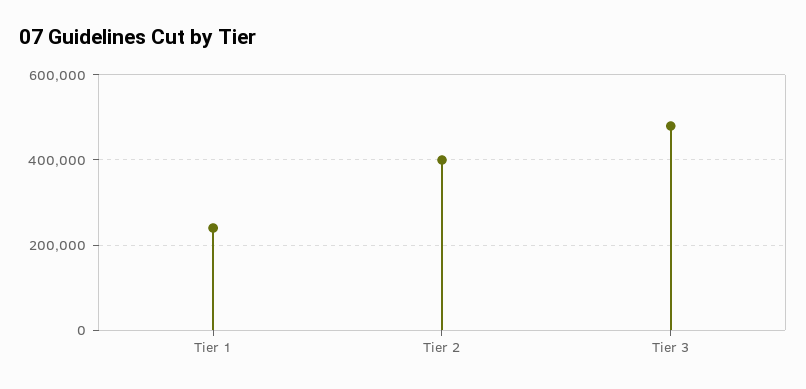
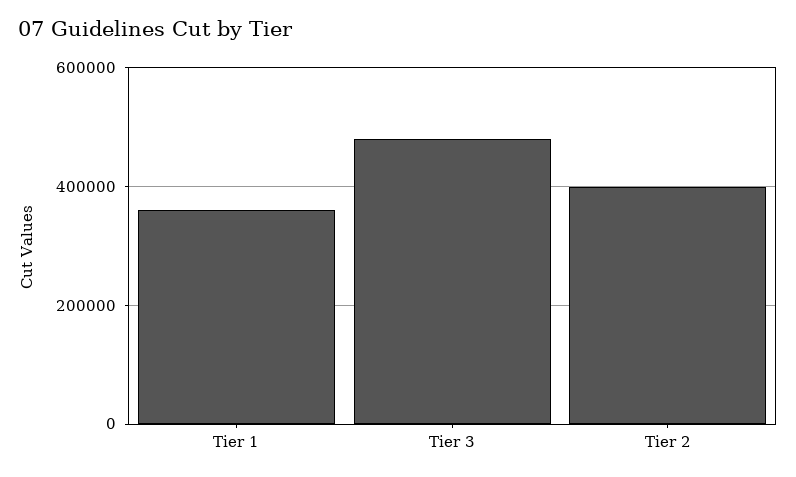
  {
-   "Tier 1": 240000,
+   "Tier 1": 360000,
    "Tier 2": 400000,
    "Tier 3": 480000
  }

